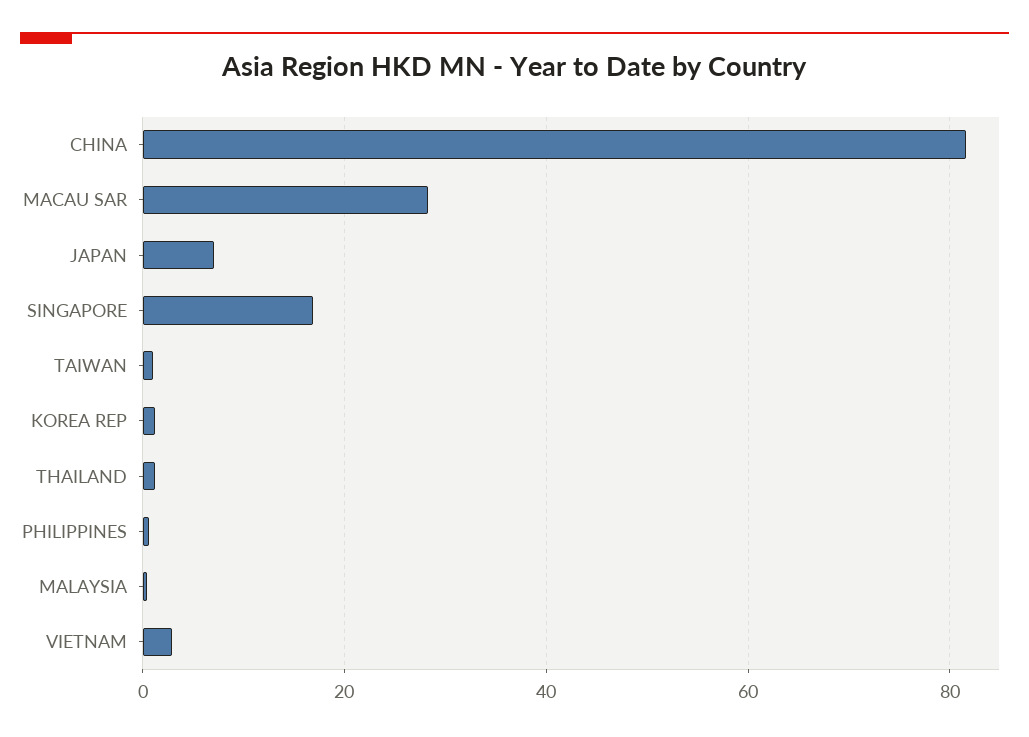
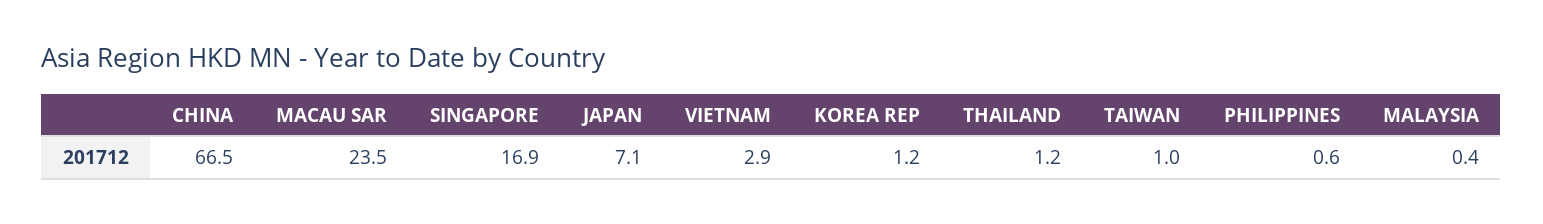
  {
-   "CHINA": 82,
+   "CHINA": 66.5,
-   "MACAU SAR": 28,
+   "MACAU SAR": 23.5,
    "JAPAN": 7.1,
    "SINGAPORE": 16.9,
    "TAIWAN": 1,
    "KOREA REP": 1.2,
    "THAILAND": 1.2,
    "PHILIPPINES": 0.6,
    "MALAYSIA": 0.4,
    "VIETNAM": 2.9
  }

